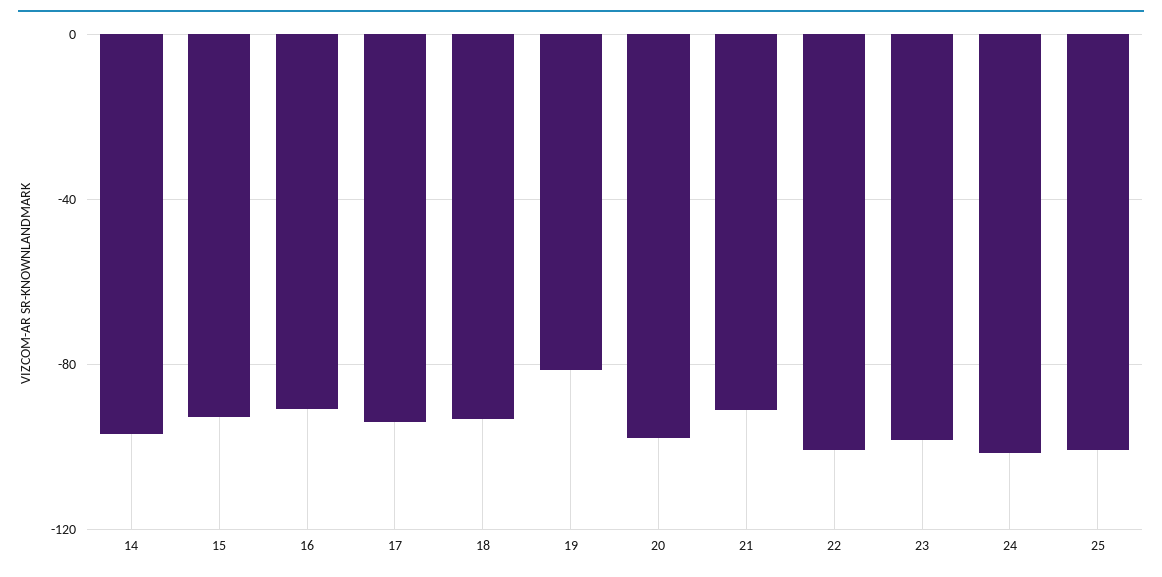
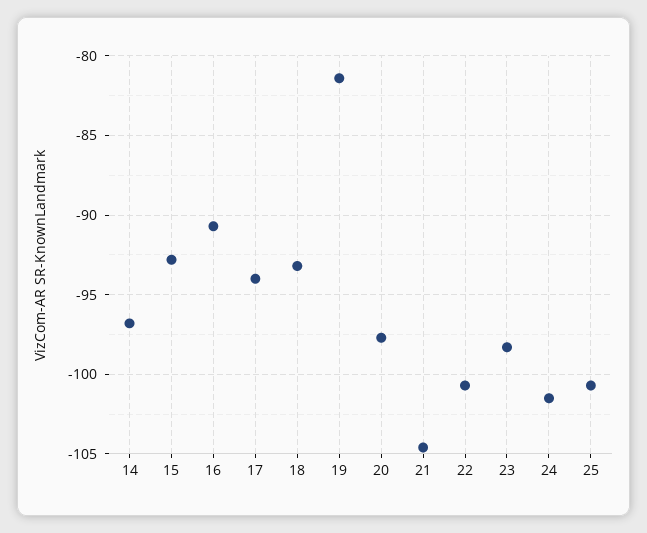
  {
    "14": -97,
    "15": -93,
    "16": -90.5,
    "17": -94,
    "18": -93,
    "19": -81.5,
    "20": -97.5,
-   "21": -90,
+   "21": -104.5,
    "22": -100.5,
    "23": -98.5,
    "24": -101.5,
    "25": -100.5
  }

